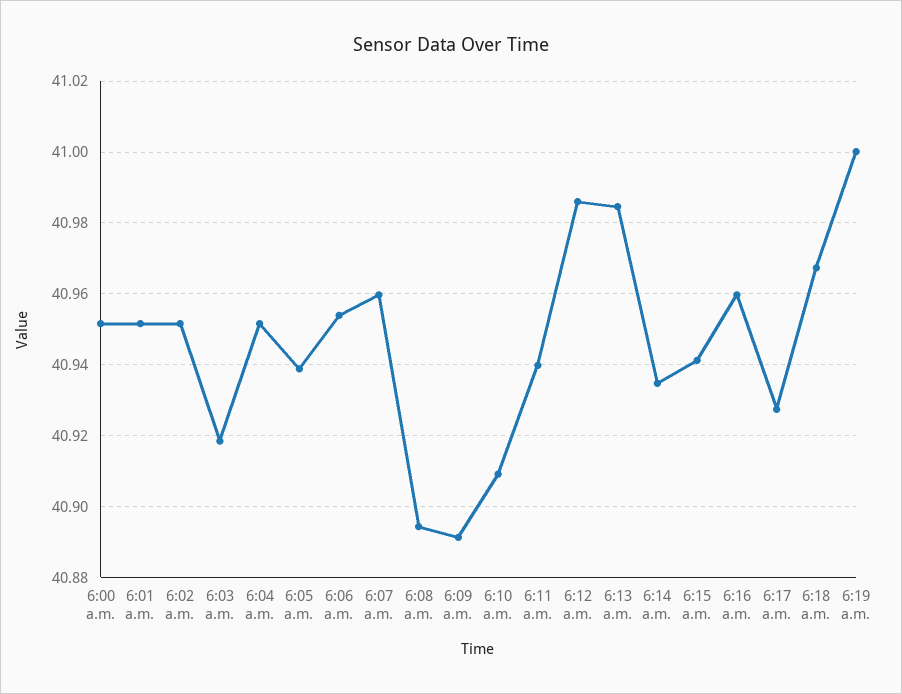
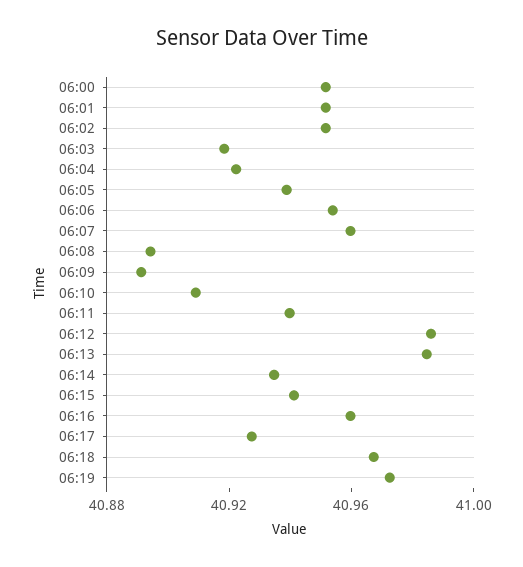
  {
    "6:00 a.m.": 40.952,
    "6:01 a.m.": 40.952,
    "6:02 a.m.": 40.952,
    "6:03 a.m.": 40.918,
-   "6:04 a.m.": 40.952,
+   "6:04 a.m.": 40.92,
    "6:05 a.m.": 40.938,
    "6:06 a.m.": 40.954,
    "6:07 a.m.": 40.96,
    "6:08 a.m.": 40.894,
    "6:09 a.m.": 40.892,
    "6:10 a.m.": 40.91,
    "6:11 a.m.": 40.94,
    "6:12 a.m.": 40.986,
    "6:13 a.m.": 40.984,
    "6:14 a.m.": 40.934,
    "6:15 a.m.": 40.942,
    "6:16 a.m.": 40.96,
    "6:17 a.m.": 40.928,
    "6:18 a.m.": 40.968,
-   "6:19 a.m.": 41
+   "6:19 a.m.": 40.97
  }

